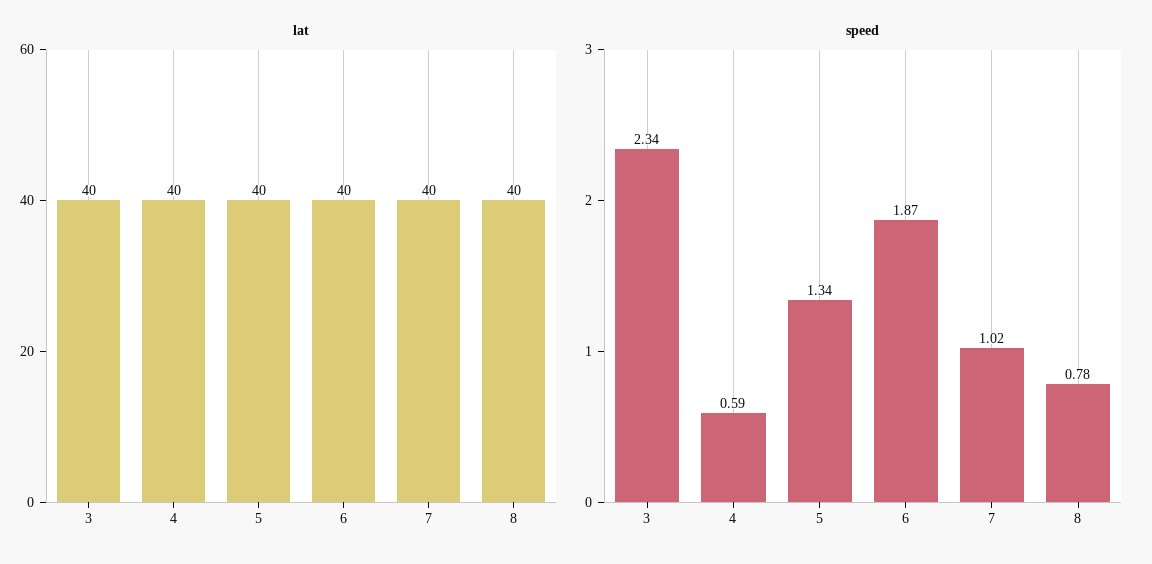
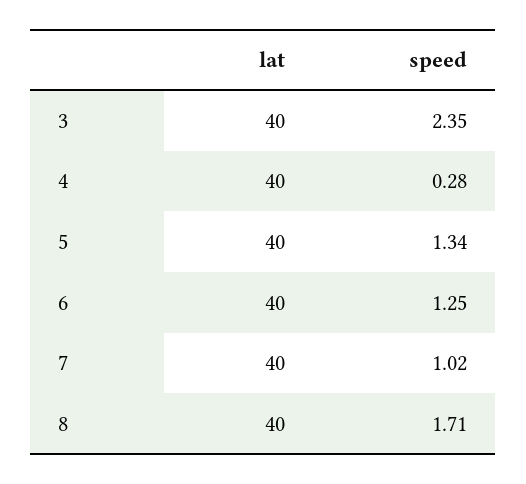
  {
    "lat": {
      "3": 40,
      "4": 40,
      "5": 40,
      "6": 40,
      "7": 40,
      "8": 40
    },
    "speed": {
-     "3": 2.34,
+     "3": 2.35,
-     "4": 0.59,
+     "4": 0.28,
      "5": 1.34,
-     "6": 1.87,
+     "6": 1.25,
      "7": 1.02,
-     "8": 0.78
+     "8": 1.71
    }
  }

